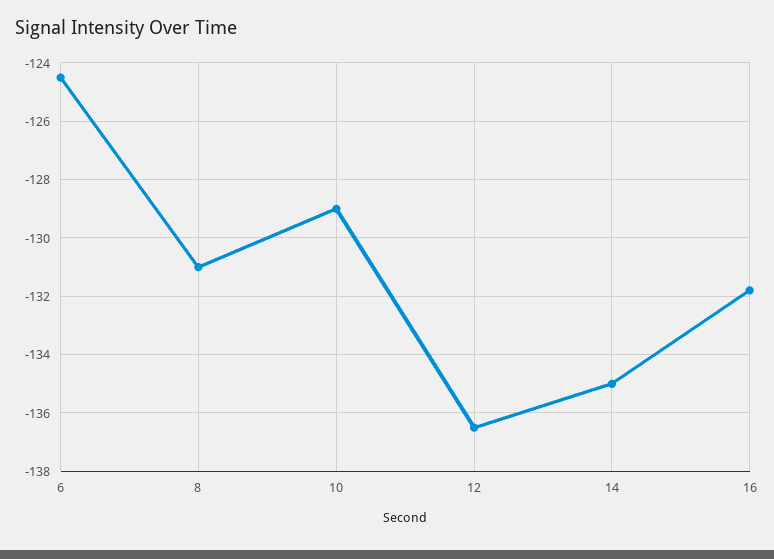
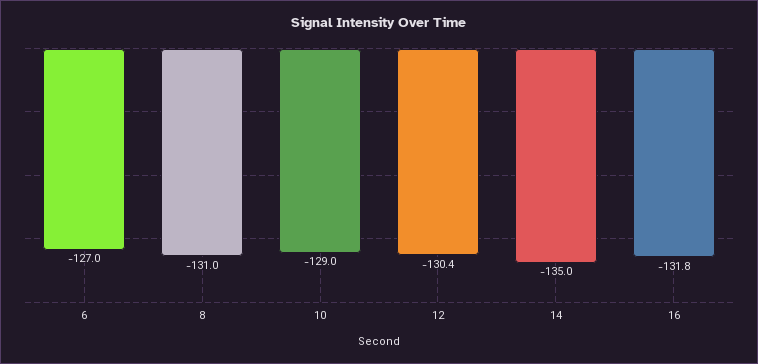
  {
-   "6": -124.5,
+   "6": -127,
    "8": -131,
    "10": -129,
-   "12": -136.5,
+   "12": -130.4,
    "14": -135,
    "16": -131.8
  }

